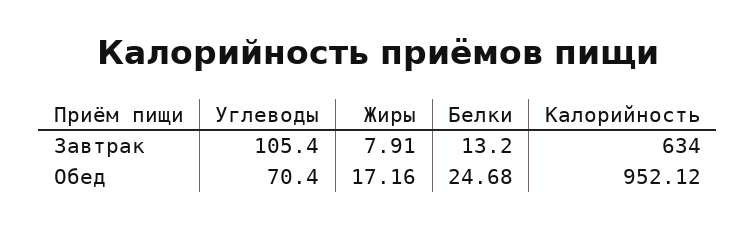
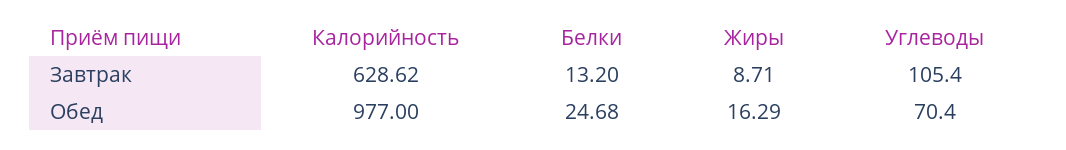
  {
    "Углеводы": {
      "Завтрак": 105.4,
      "Обед": 70.4
    },
    "Жиры": {
-     "Завтрак": 7.91,
+     "Завтрак": 8.71,
-     "Обед": 17.16
+     "Обед": 16.29
    },
    "Белки": {
      "Завтрак": 13.2,
      "Обед": 24.68
    },
    "Калорийность": {
-     "Завтрак": 634,
+     "Завтрак": 628.62,
-     "Обед": 952.12
+     "Обед": 977
    }
  }

